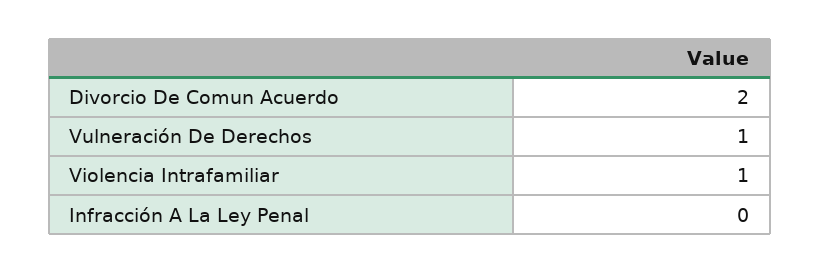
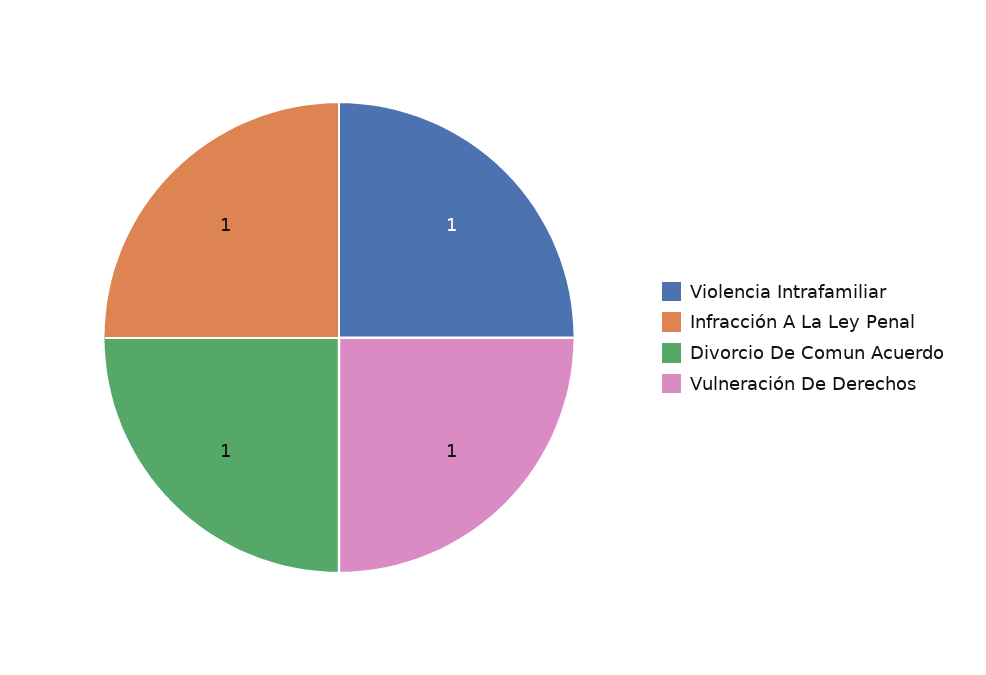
  {
-   "Divorcio De Comun Acuerdo": 2,
+   "Divorcio De Comun Acuerdo": 1,
    "Vulneración De Derechos": 1,
    "Violencia Intrafamiliar": 1,
-   "Infracción A La Ley Penal": 0
+   "Infracción A La Ley Penal": 1
  }

